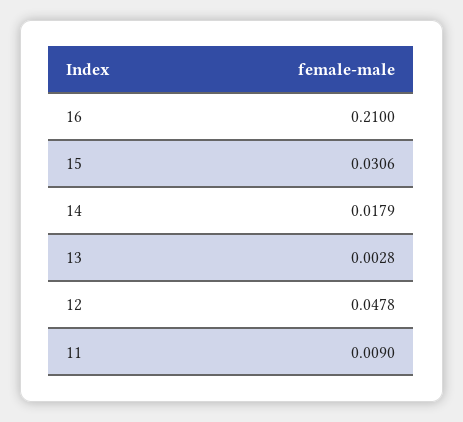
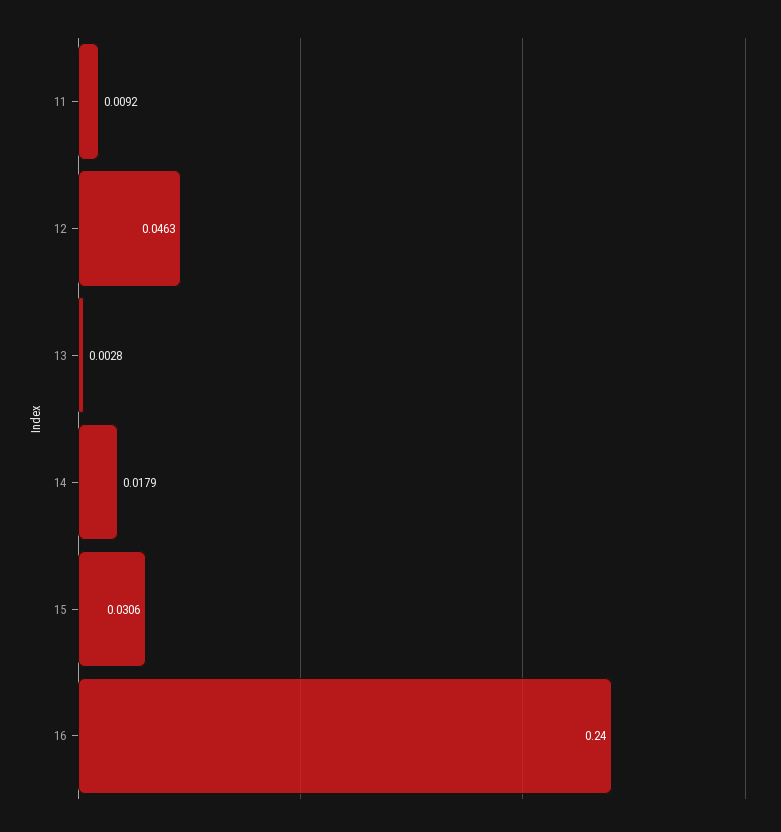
  {
-   "16": 0.21,
+   "16": 0.24,
    "15": 0.0306,
    "14": 0.0179,
    "13": 0.0028,
-   "12": 0.0478,
+   "12": 0.0463,
-   "11": 0.009
+   "11": 0.0092
  }

